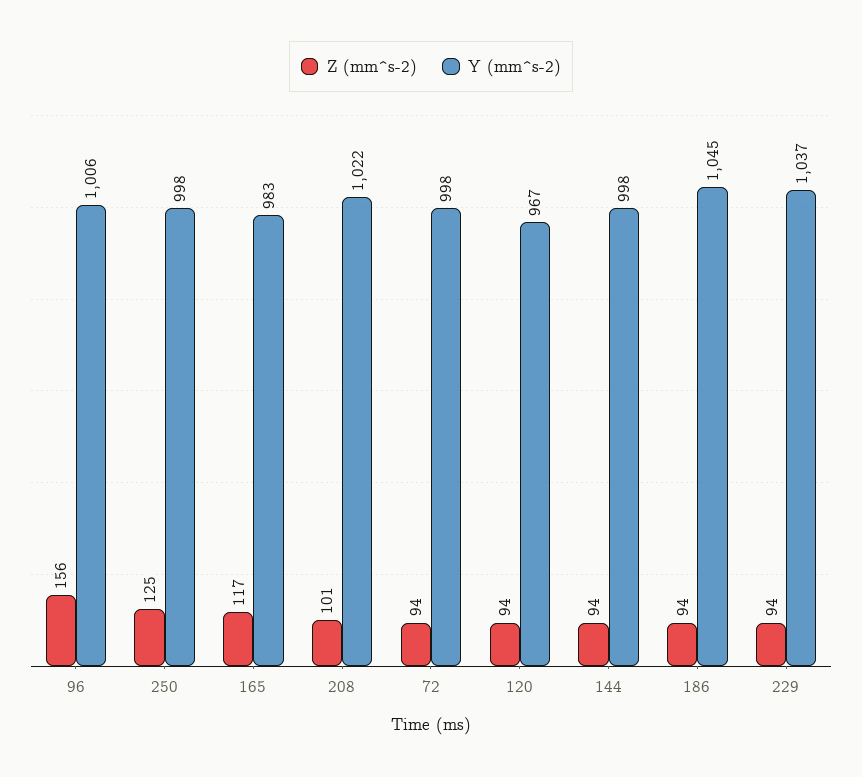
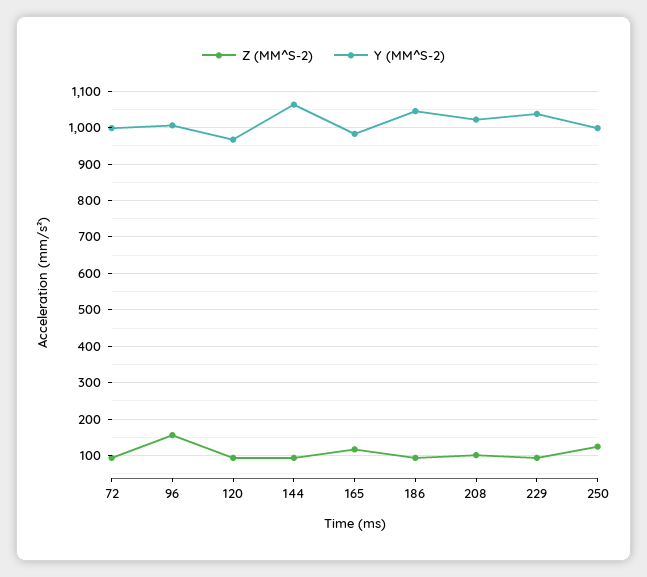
  {
    "Z (mm^s-2)": {
      "96": 156,
      "250": 125,
      "165": 117,
      "208": 101,
      "72": 94,
      "120": 94,
      "144": 94,
      "186": 94,
      "229": 94
    },
    "Y (mm^s-2)": {
      "96": 1006,
      "250": 998,
      "165": 983,
      "208": 1022,
      "72": 998,
      "120": 967,
-     "144": 998,
+     "144": 1060,
      "186": 1045,
      "229": 1037
    }
  }

